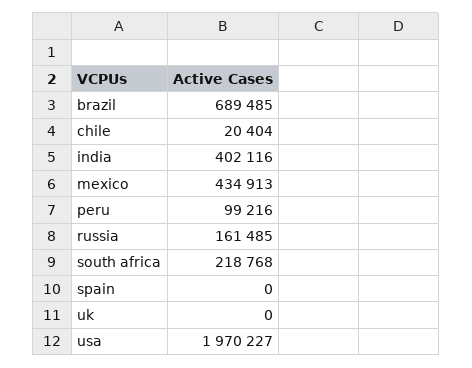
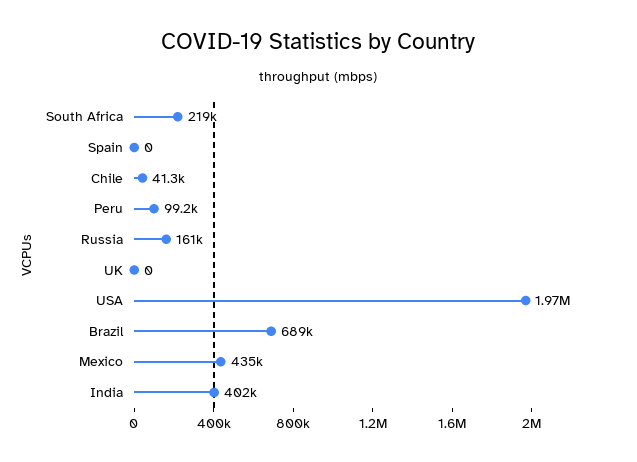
  {
    "brazil": 689485,
-   "chile": 20404,
+   "chile": 41300,
    "india": 402116,
    "mexico": 434913,
    "peru": 99216,
    "russia": 161485,
    "south africa": 218768,
    "spain": 0,
    "uk": 0,
    "usa": 1970227
  }

